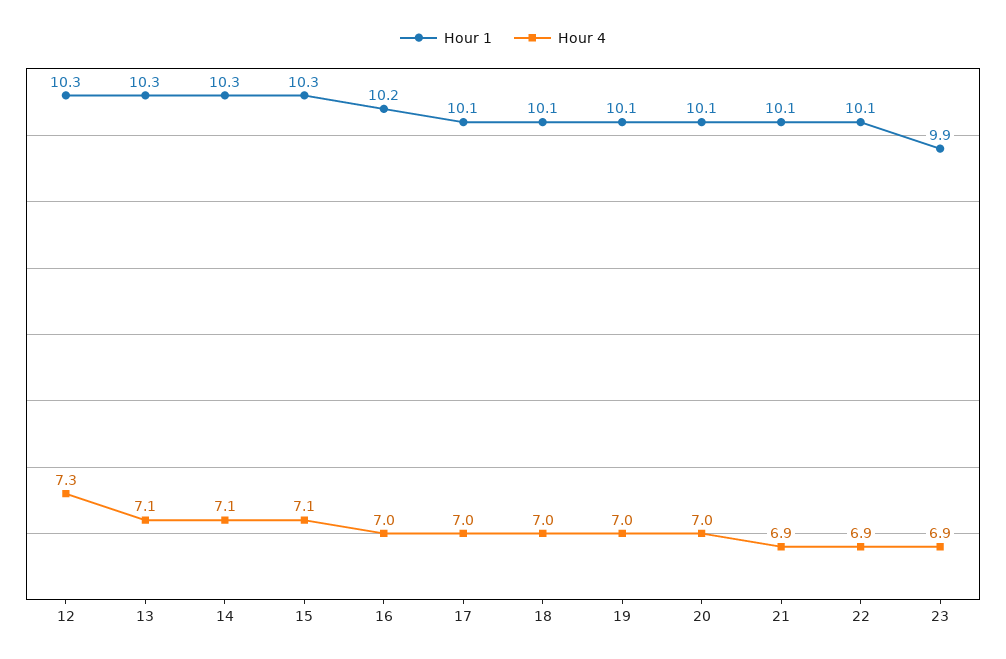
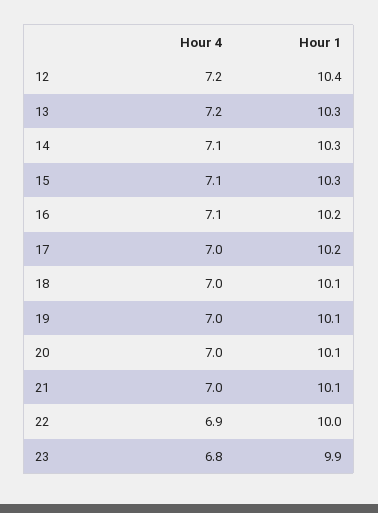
  {
    "Hour 1": {
-     "12": 10.3,
+     "12": 10.4,
      "13": 10.3,
      "14": 10.3,
      "15": 10.3,
      "16": 10.2,
-     "17": 10.1,
+     "17": 10.2,
      "18": 10.1,
      "19": 10.1,
      "20": 10.1,
      "21": 10.1,
-     "22": 10.1,
+     "22": 10,
      "23": 9.9
    },
    "Hour 4": {
-     "12": 7.3,
+     "12": 7.2,
-     "13": 7.1,
+     "13": 7.2,
      "14": 7.1,
      "15": 7.1,
-     "16": 7,
+     "16": 7.1,
      "17": 7,
      "18": 7,
      "19": 7,
      "20": 7,
-     "21": 6.9,
+     "21": 7,
      "22": 6.9,
-     "23": 6.9
+     "23": 6.8
    }
  }

